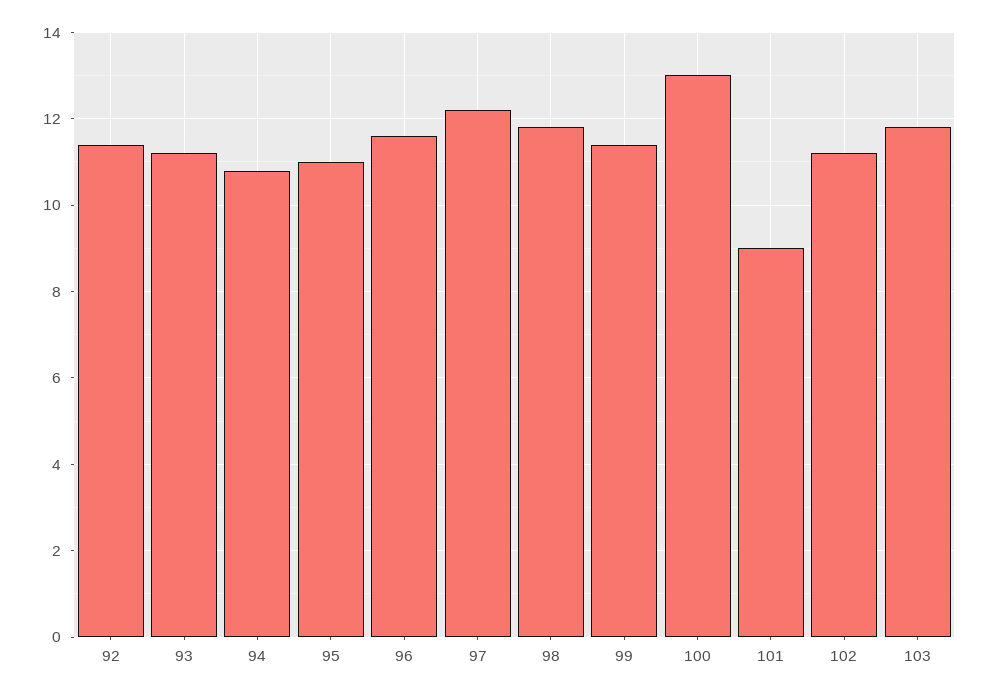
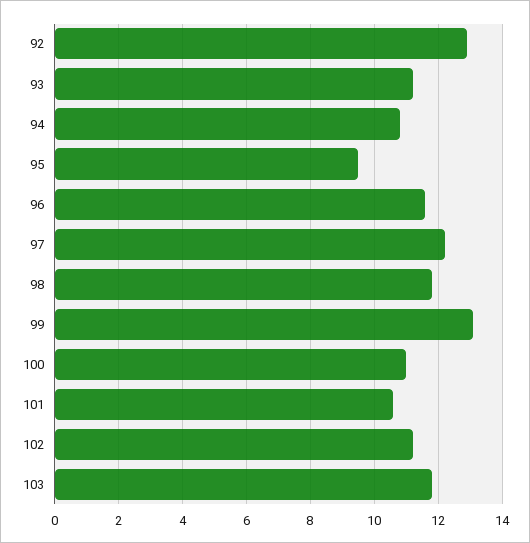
  {
-   "92": 11.5,
+   "92": 13,
    "93": 11,
    "94": 11,
-   "95": 11,
+   "95": 9.5,
    "96": 11.5,
    "97": 12,
    "98": 12,
-   "99": 11.5,
+   "99": 13,
-   "100": 13,
+   "100": 11,
-   "101": 9,
+   "101": 10.5,
    "102": 11,
    "103": 12
  }

